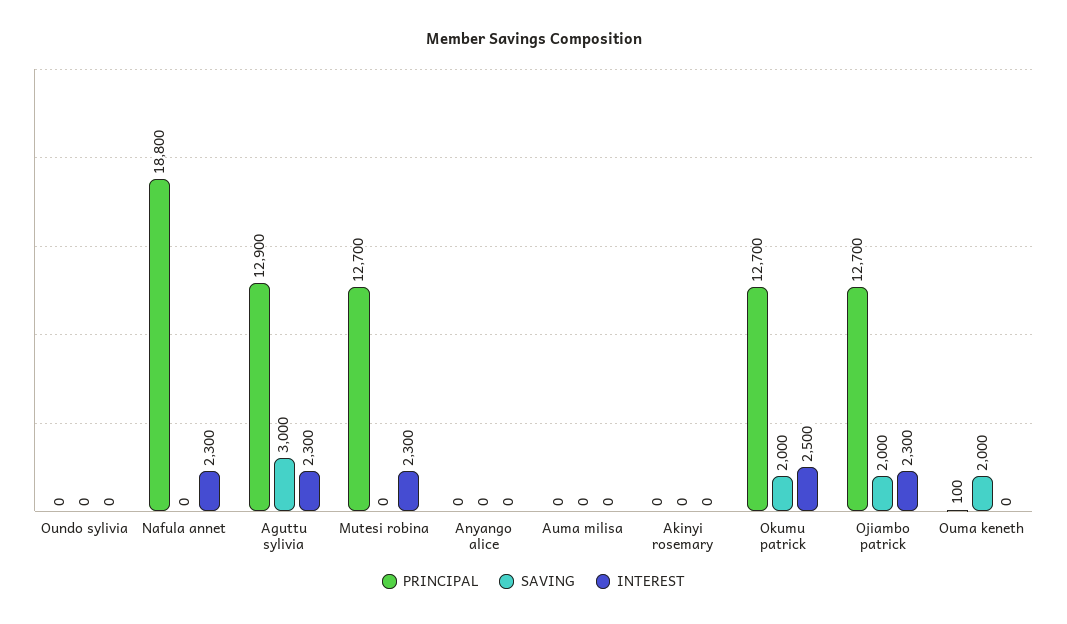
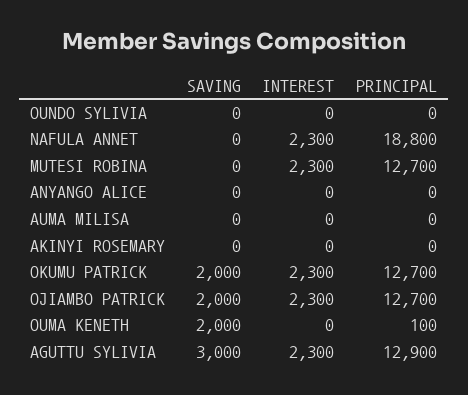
  {
    "PRINCIPAL": {
      "Oundo sylivia": 0,
      "Nafula annet": 18800,
      "Aguttu sylivia": 12900,
      "Mutesi robina": 12700,
      "Anyango alice": 0,
      "Auma milisa": 0,
      "Akinyi rosemary": 0,
      "Okumu patrick": 12700,
      "Ojiambo patrick": 12700,
      "Ouma keneth": 100
    },
    "SAVING": {
      "Oundo sylivia": 0,
      "Nafula annet": 0,
      "Aguttu sylivia": 3000,
      "Mutesi robina": 0,
      "Anyango alice": 0,
      "Auma milisa": 0,
      "Akinyi rosemary": 0,
      "Okumu patrick": 2000,
      "Ojiambo patrick": 2000,
      "Ouma keneth": 2000
    },
    "INTEREST": {
      "Oundo sylivia": 0,
      "Nafula annet": 2300,
      "Aguttu sylivia": 2300,
      "Mutesi robina": 2300,
      "Anyango alice": 0,
      "Auma milisa": 0,
      "Akinyi rosemary": 0,
-     "Okumu patrick": 2500,
+     "Okumu patrick": 2300,
      "Ojiambo patrick": 2300,
      "Ouma keneth": 0
    }
  }

